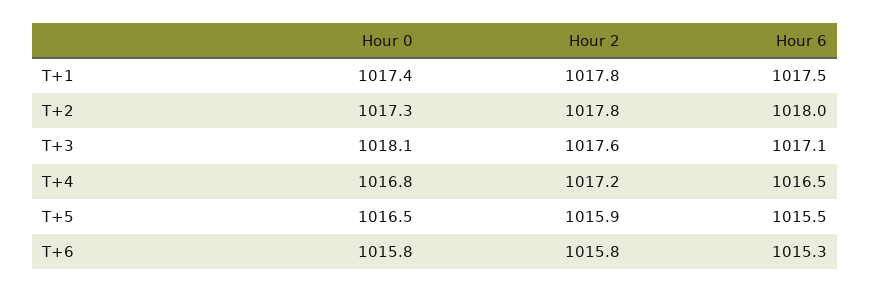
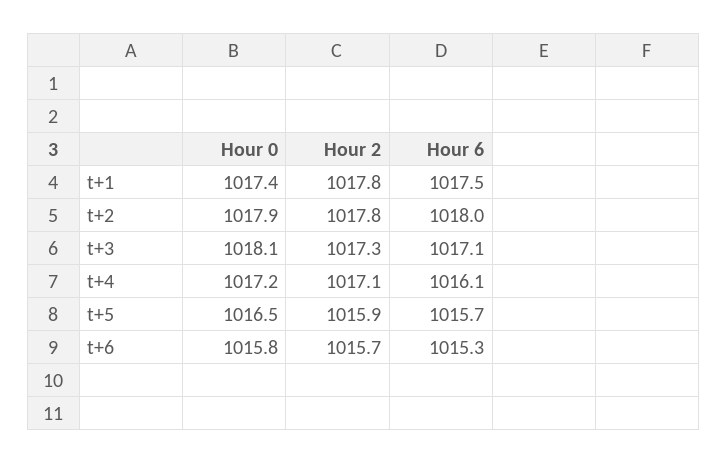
  {
    "Hour 0": {
      "T+1": 1017.4,
-     "T+2": 1017.3,
+     "T+2": 1017.9,
      "T+3": 1018.1,
-     "T+4": 1016.8,
+     "T+4": 1017.2,
      "T+5": 1016.5,
      "T+6": 1015.8
    },
    "Hour 2": {
      "T+1": 1017.8,
      "T+2": 1017.8,
-     "T+3": 1017.6,
+     "T+3": 1017.3,
-     "T+4": 1017.2,
+     "T+4": 1017.1,
      "T+5": 1015.9,
-     "T+6": 1015.8
+     "T+6": 1015.7
    },
    "Hour 6": {
      "T+1": 1017.5,
      "T+2": 1018,
      "T+3": 1017.1,
-     "T+4": 1016.5,
+     "T+4": 1016.1,
-     "T+5": 1015.5,
+     "T+5": 1015.7,
      "T+6": 1015.3
    }
  }

